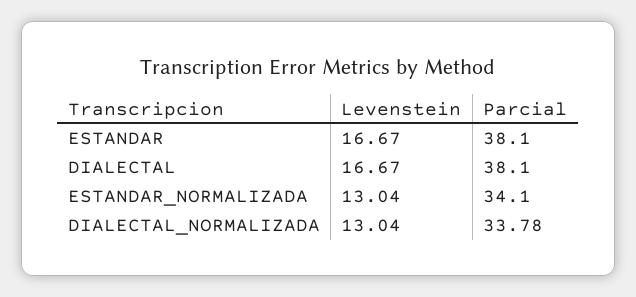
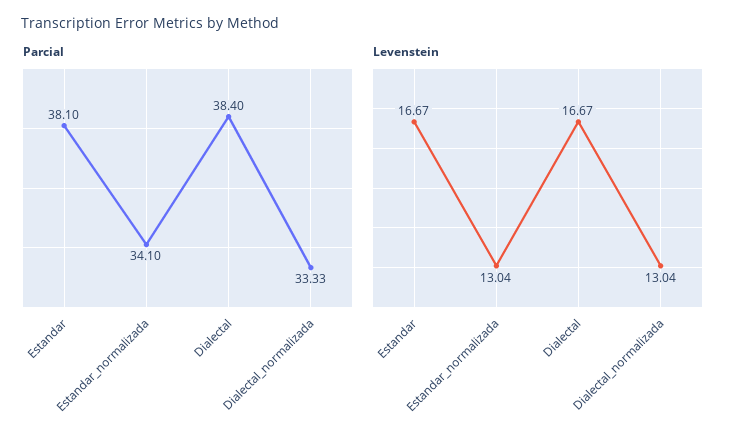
  {
    "Levenstein": {
      "ESTANDAR": 16.67,
      "DIALECTAL": 16.67,
      "ESTANDAR_NORMALIZADA": 13.04,
      "DIALECTAL_NORMALIZADA": 13.04
    },
    "Parcial": {
      "ESTANDAR": 38.1,
-     "DIALECTAL": 38.1,
+     "DIALECTAL": 38.4,
      "ESTANDAR_NORMALIZADA": 34.1,
-     "DIALECTAL_NORMALIZADA": 33.78
+     "DIALECTAL_NORMALIZADA": 33.33
    }
  }

